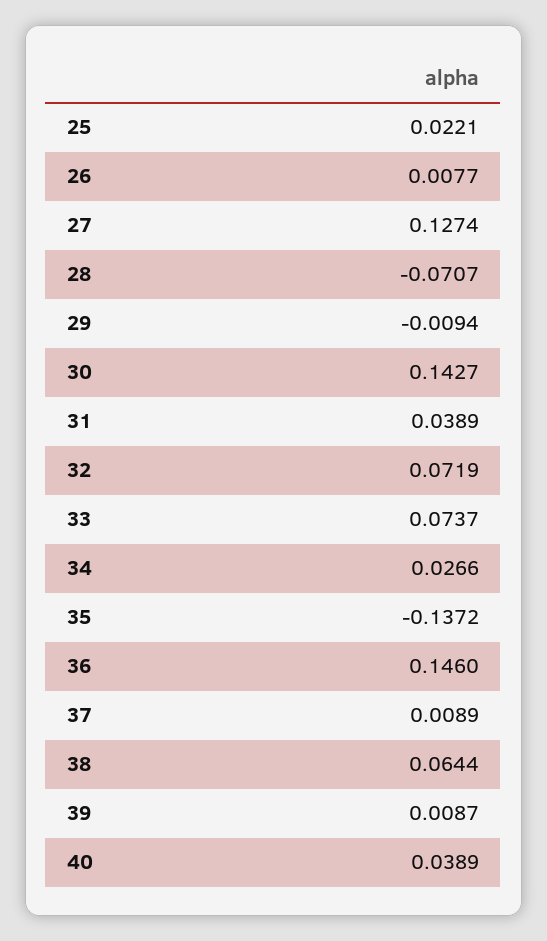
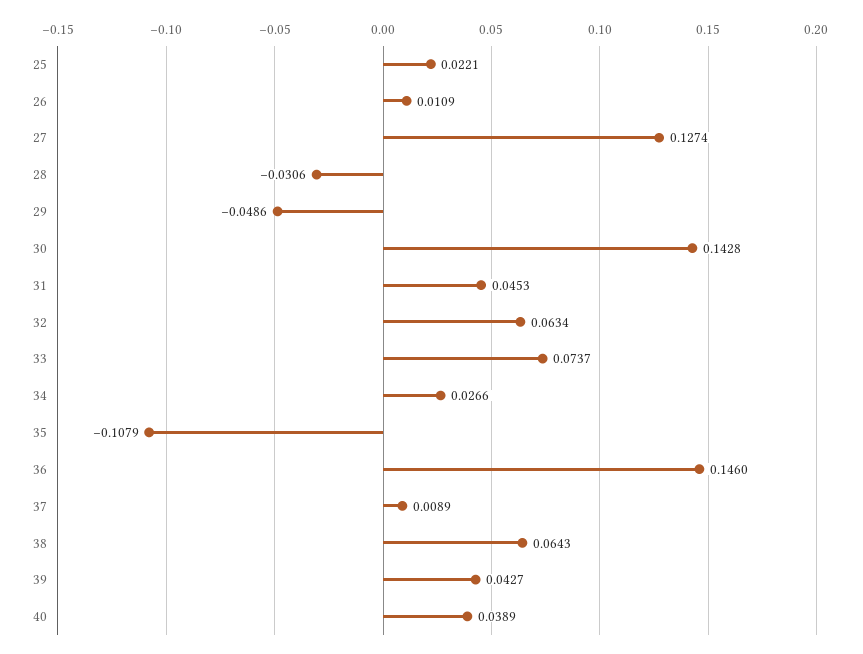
  {
    "25": 0.0221,
-   "26": 0.0077,
+   "26": 0.0109,
    "27": 0.1274,
-   "28": -0.0707,
+   "28": -0.0306,
-   "29": -0.0094,
+   "29": -0.0486,
-   "30": 0.1427,
+   "30": 0.1428,
-   "31": 0.0389,
+   "31": 0.0453,
-   "32": 0.0719,
+   "32": 0.0634,
    "33": 0.0737,
    "34": 0.0266,
-   "35": -0.1372,
+   "35": -0.1079,
    "36": 0.146,
    "37": 0.0089,
-   "38": 0.0644,
+   "38": 0.0643,
-   "39": 0.0087,
+   "39": 0.0427,
    "40": 0.0389
  }

